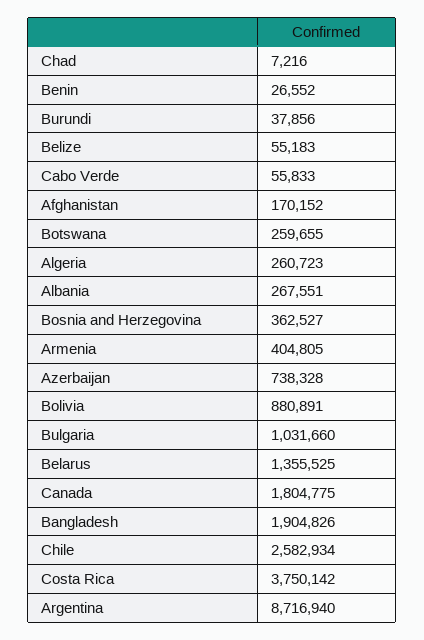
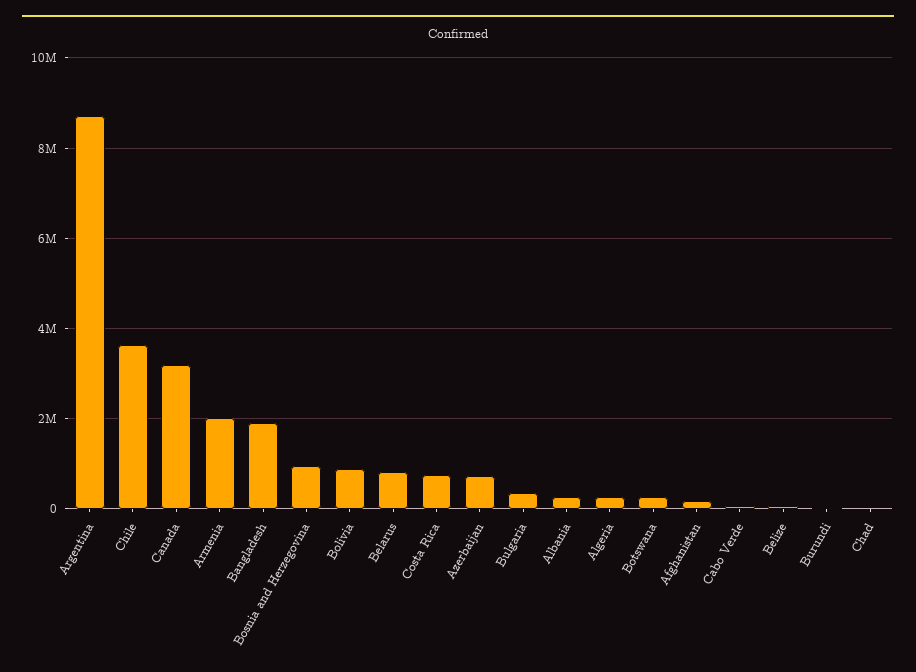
  {
    "Chad": 7216,
-   "Benin": 26552,
    "Burundi": 37856,
    "Belize": 55183,
    "Cabo Verde": 55833,
    "Afghanistan": 170152,
    "Botswana": 259655,
    "Algeria": 260723,
    "Albania": 267551,
-   "Bosnia and Herzegovina": 362527,
+   "Bosnia and Herzegovina": 1000000,
-   "Armenia": 404805,
+   "Armenia": 2000000,
    "Azerbaijan": 738328,
    "Bolivia": 880891,
-   "Bulgaria": 1031660,
+   "Bulgaria": 400000,
-   "Belarus": 1355525,
+   "Belarus": 800000,
-   "Canada": 1804775,
+   "Canada": 3200000,
    "Bangladesh": 1904826,
-   "Chile": 2582934,
+   "Chile": 3600000,
-   "Costa Rica": 3750142,
+   "Costa Rica": 800000,
    "Argentina": 8716940
  }

